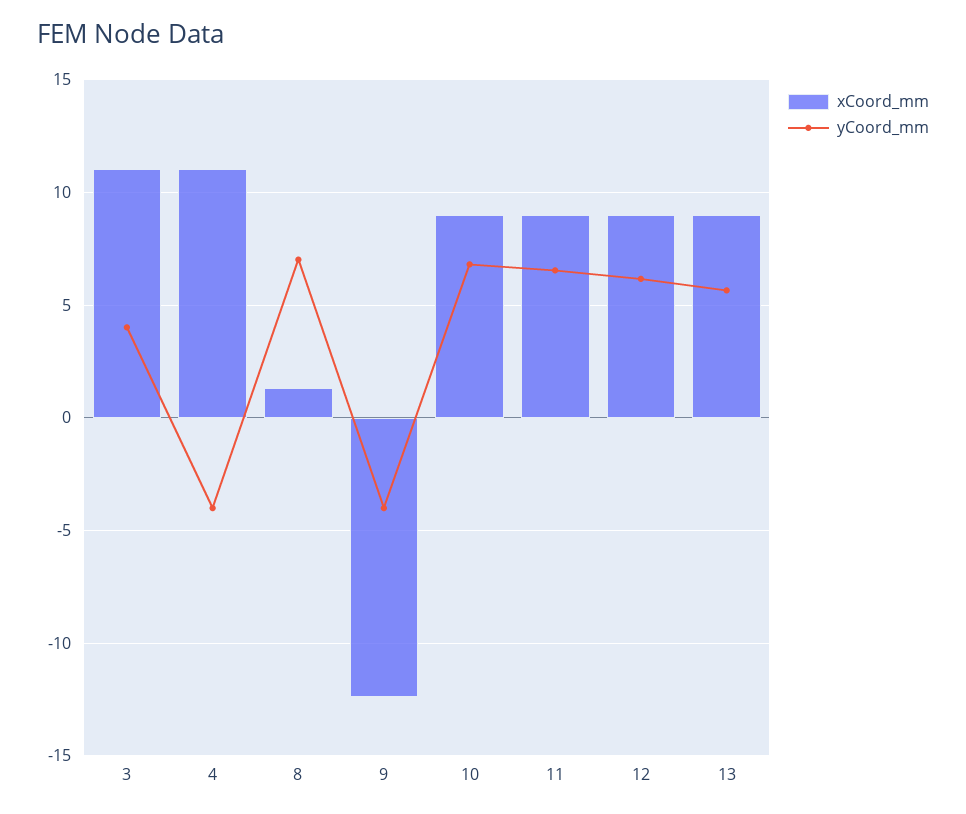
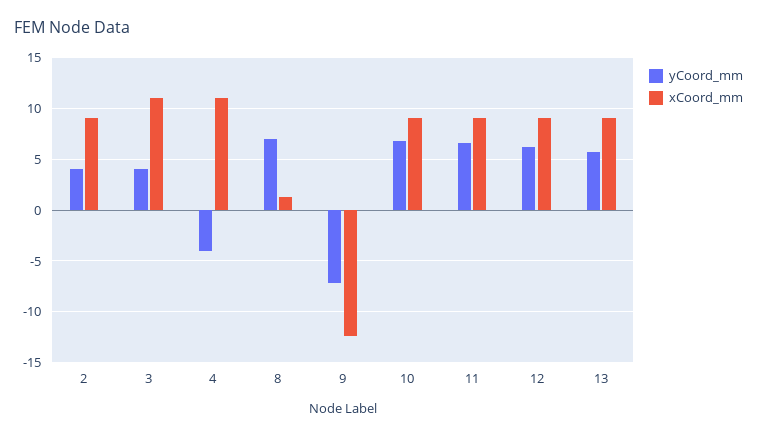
  {
    "xCoord_mm": {
      "3": 11,
      "4": 11,
      "8": 1.5,
      "9": -12.5,
      "10": 9,
      "11": 9,
      "12": 9,
-     "13": 9
+     "13": 9,
+     "2": 9
    },
    "yCoord_mm": {
      "3": 4,
      "4": -4,
      "8": 7,
-     "9": -4,
+     "9": -7,
      "10": 7,
      "11": 6.5,
      "12": 6,
-     "13": 5.5
+     "13": 5.5,
+     "2": 4
    }
  }

